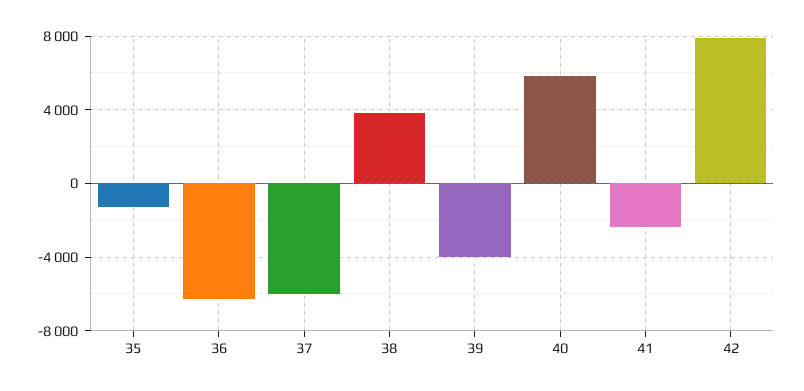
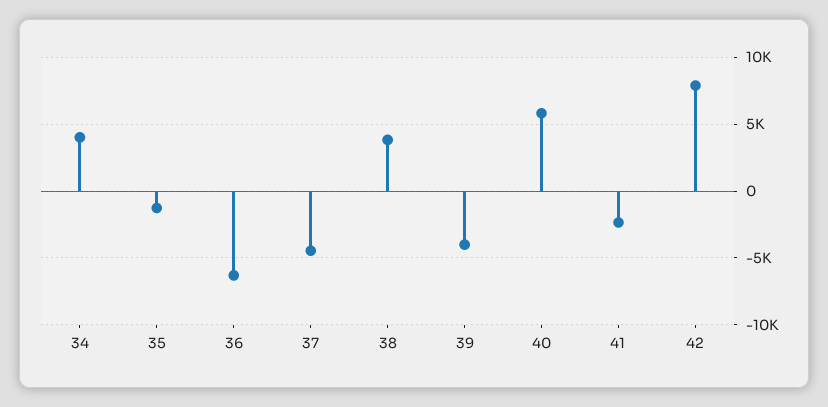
  {
    "35": -1500,
    "36": -6500,
-   "37": -6000,
+   "37": -4500,
    "38": 4000,
    "39": -4000,
    "40": 6000,
    "41": -2500,
-   "42": 8000
+   "42": 8000,
+   "34": 4000
  }

